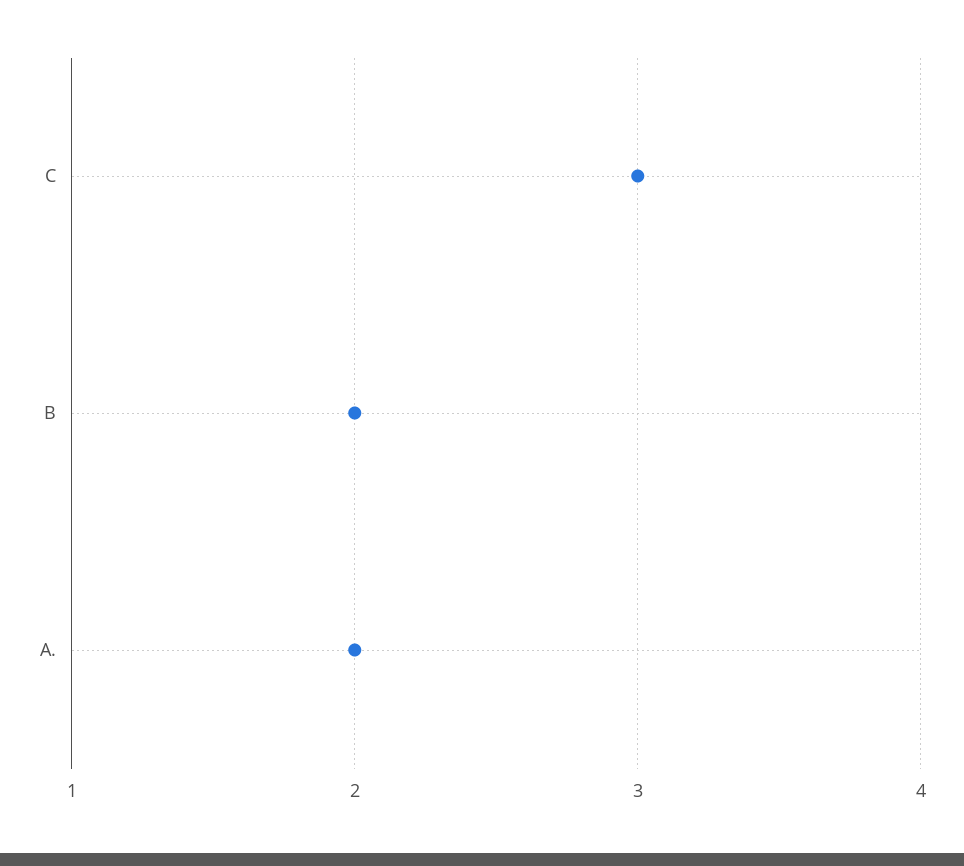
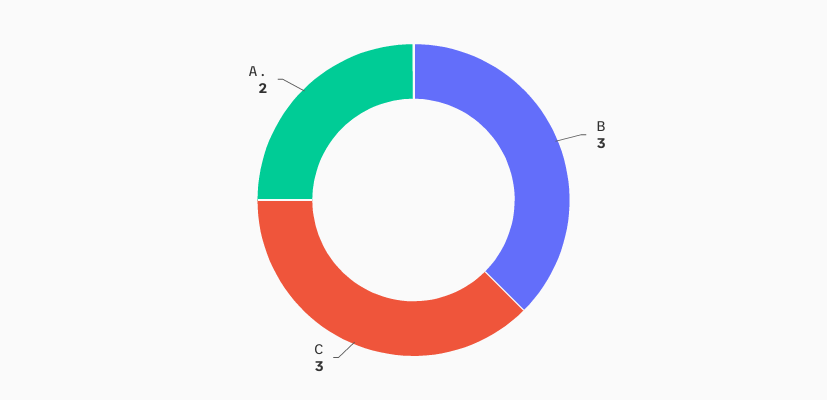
  {
    "C": 3,
-   "B": 2,
+   "B": 3,
    "A.": 2
  }

